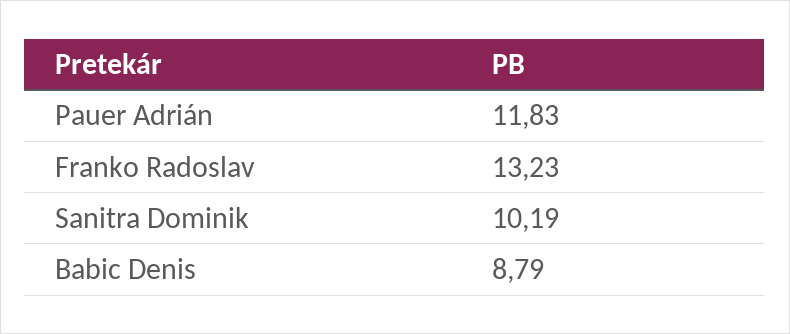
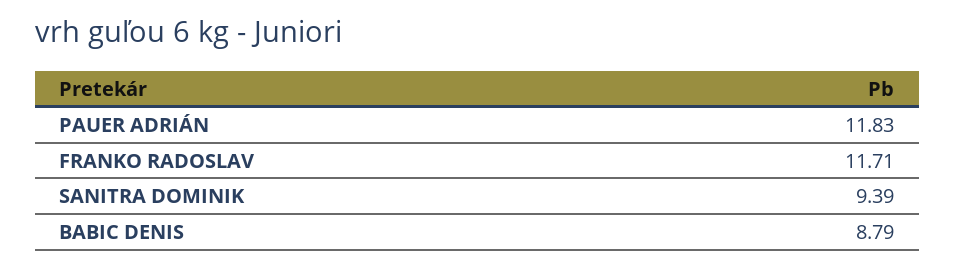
  {
    "Pauer Adrián": 11.83,
-   "Franko Radoslav": 13.23,
+   "Franko Radoslav": 11.71,
-   "Sanitra Dominik": 10.19,
+   "Sanitra Dominik": 9.39,
    "Babic Denis": 8.79
  }

